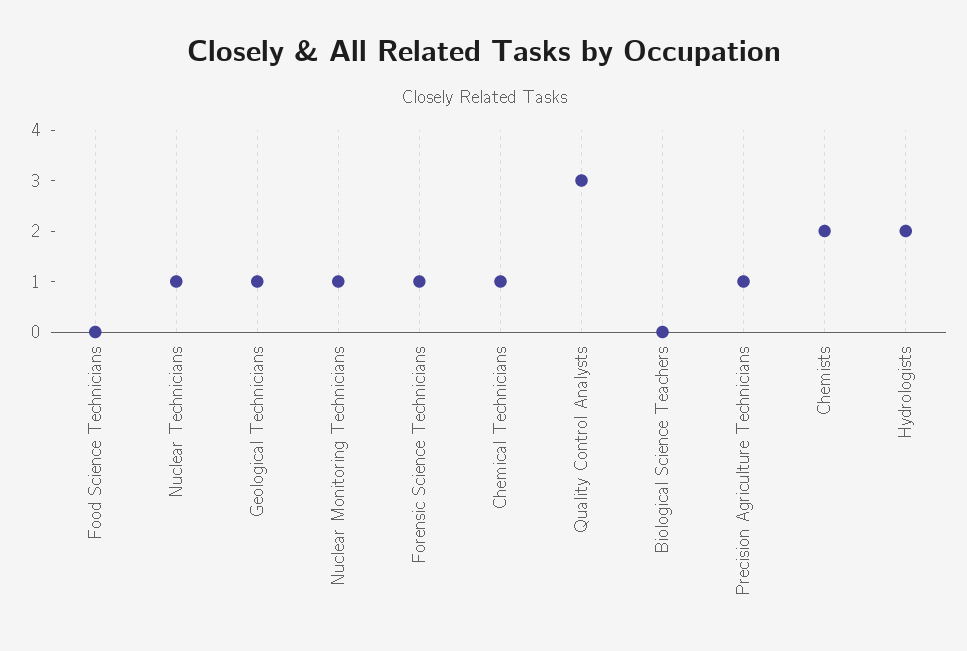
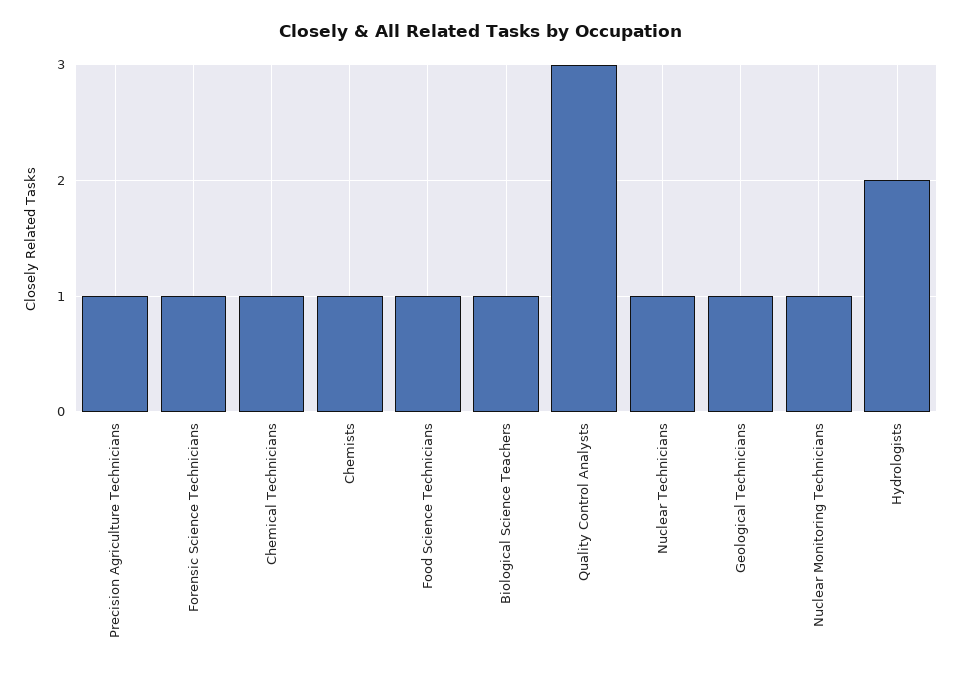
  {
-   "Food Science Technicians": 0,
+   "Food Science Technicians": 1,
    "Nuclear Technicians": 1,
    "Geological Technicians": 1,
    "Nuclear Monitoring Technicians": 1,
    "Forensic Science Technicians": 1,
    "Chemical Technicians": 1,
    "Quality Control Analysts": 3,
-   "Biological Science Teachers": 0,
+   "Biological Science Teachers": 1,
    "Precision Agriculture Technicians": 1,
-   "Chemists": 2,
+   "Chemists": 1,
    "Hydrologists": 2
  }

